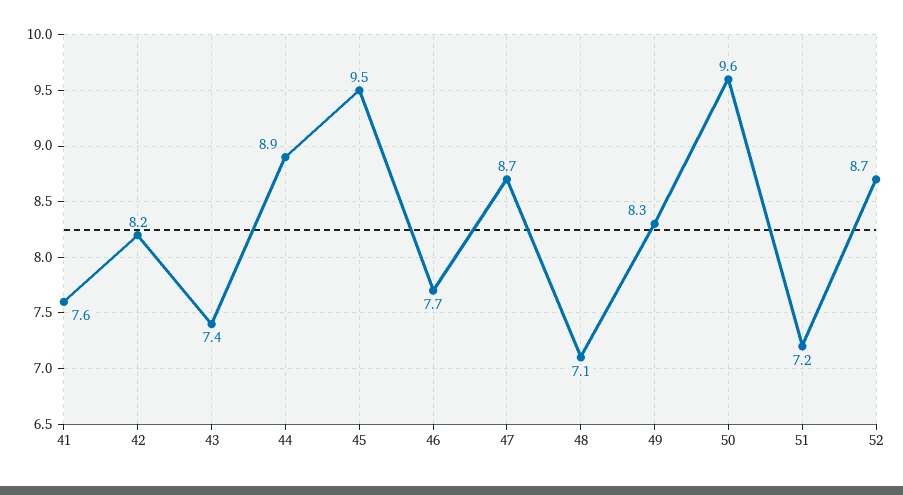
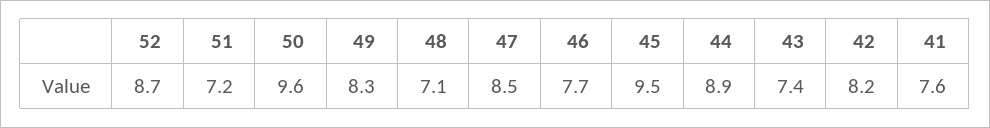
  {
    "41": 7.6,
    "42": 8.2,
    "43": 7.4,
    "44": 8.9,
    "45": 9.5,
    "46": 7.7,
-   "47": 8.7,
+   "47": 8.5,
    "48": 7.1,
    "49": 8.3,
    "50": 9.6,
    "51": 7.2,
    "52": 8.7
  }

